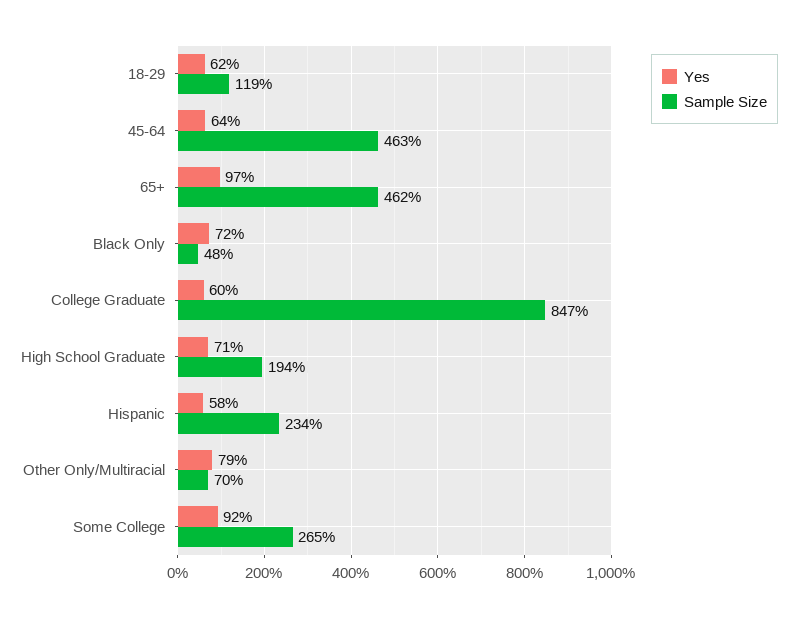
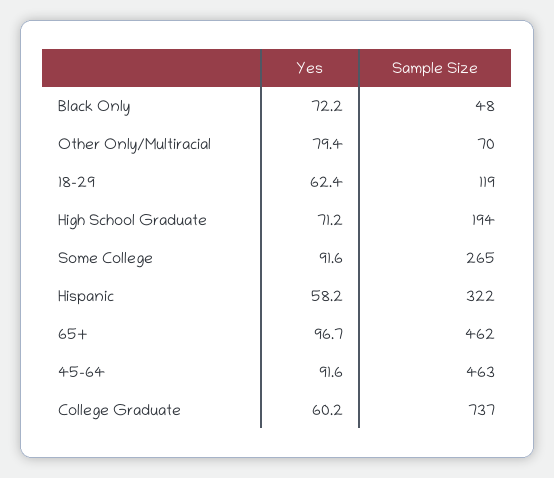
  {
    "Yes": {
      "18-29": 62.4,
-     "45-64": 64,
+     "45-64": 91.6,
      "65+": 96.7,
      "Black Only": 72.2,
      "College Graduate": 60.2,
      "High School Graduate": 71.2,
      "Hispanic": 58.2,
      "Other Only/Multiracial": 79.4,
      "Some College": 91.6
    },
    "Sample Size": {
      "18-29": 119,
      "45-64": 463,
      "65+": 462,
      "Black Only": 48,
-     "College Graduate": 847,
+     "College Graduate": 737,
      "High School Graduate": 194,
-     "Hispanic": 234,
+     "Hispanic": 322,
      "Other Only/Multiracial": 70,
      "Some College": 265
    }
  }

